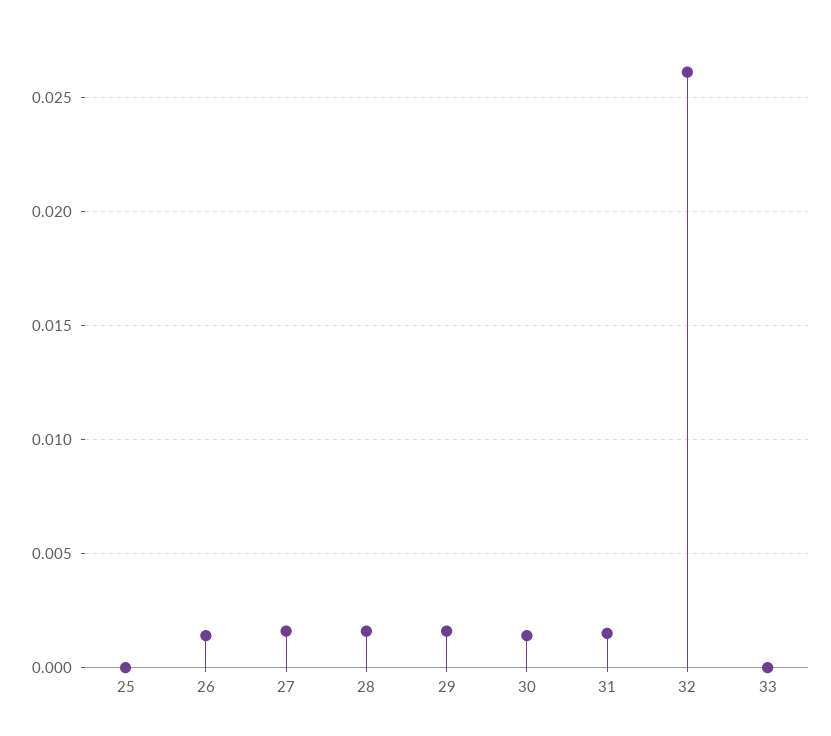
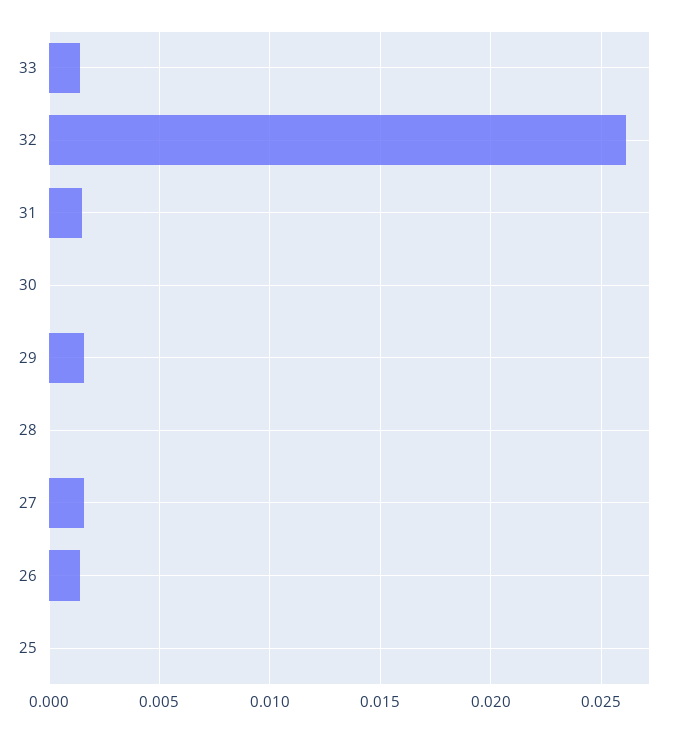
  {
    "25": 0,
    "26": 0.0015,
    "27": 0.0015,
-   "28": 0.0015,
+   "28": 0,
    "29": 0.0015,
-   "30": 0.0015,
+   "30": 0,
    "31": 0.0015,
    "32": 0.026,
-   "33": 0
+   "33": 0.0015
  }

